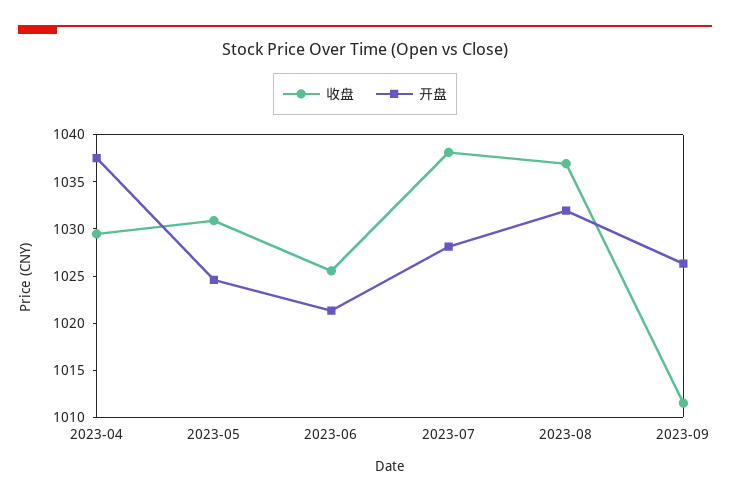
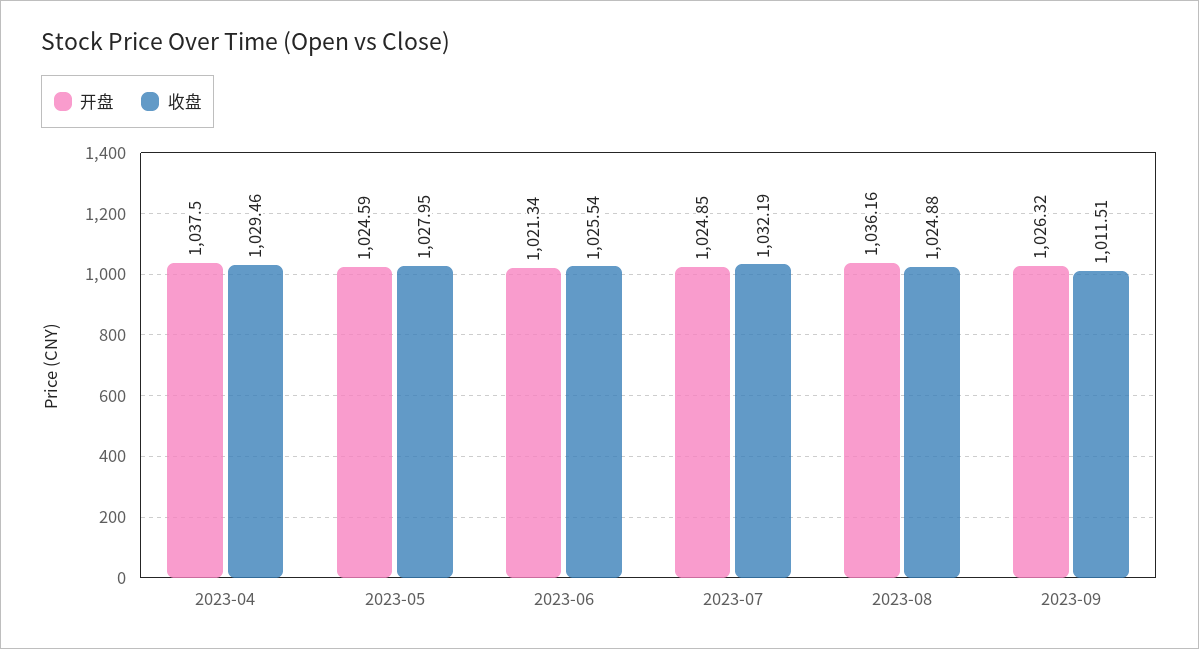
  {
    "收盘": {
      "2023-04": 1029.46,
-     "2023-05": 1031,
+     "2023-05": 1027.95,
      "2023-06": 1025.54,
-     "2023-07": 1038,
+     "2023-07": 1032.19,
-     "2023-08": 1037,
+     "2023-08": 1024.88,
      "2023-09": 1011.51
    },
    "开盘": {
      "2023-04": 1037.5,
      "2023-05": 1024.59,
      "2023-06": 1021.34,
-     "2023-07": 1028,
+     "2023-07": 1024.85,
-     "2023-08": 1032,
+     "2023-08": 1036.16,
      "2023-09": 1026.32
    }
  }

